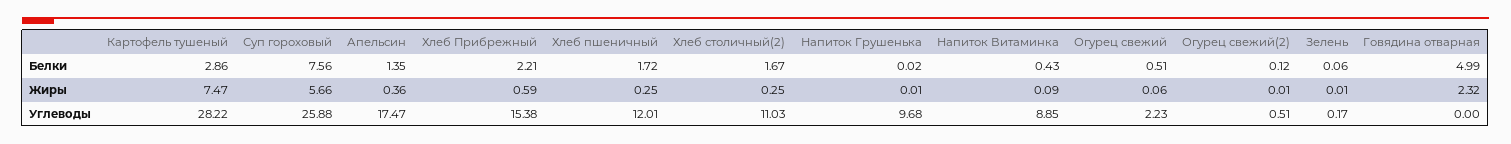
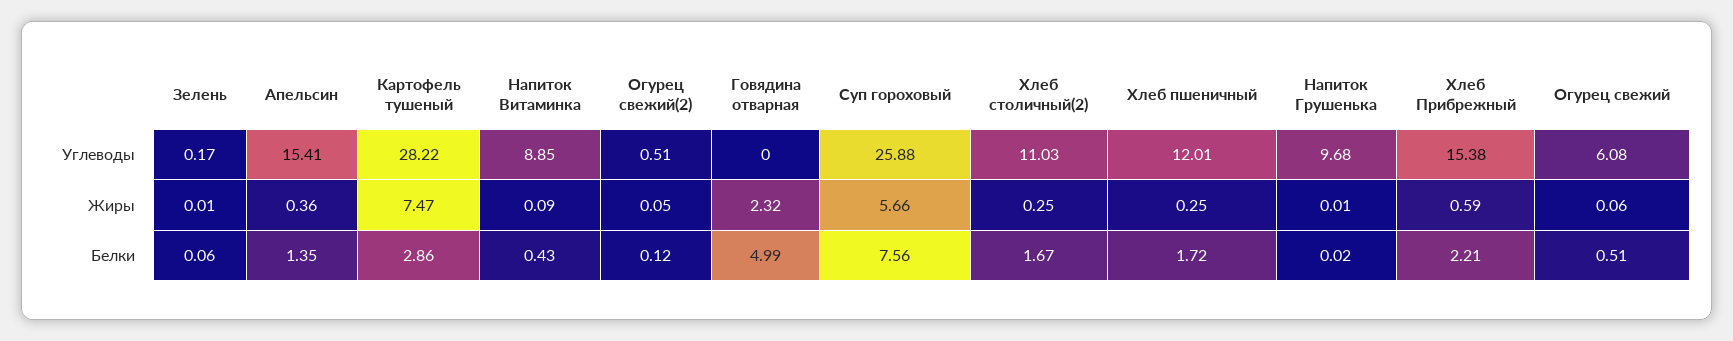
  {
    "Картофель тушеный": {
      "Белки": 2.86,
      "Жиры": 7.47,
      "Углеводы": 28.22
    },
    "Суп гороховый": {
      "Белки": 7.56,
      "Жиры": 5.66,
      "Углеводы": 25.88
    },
    "Апельсин": {
      "Белки": 1.35,
      "Жиры": 0.36,
-     "Углеводы": 17.47
+     "Углеводы": 15.41
    },
    "Хлеб Прибрежный": {
      "Белки": 2.21,
      "Жиры": 0.59,
      "Углеводы": 15.38
    },
    "Хлеб пшеничный": {
      "Белки": 1.72,
      "Жиры": 0.25,
      "Углеводы": 12.01
    },
    "Хлеб столичный(2)": {
      "Белки": 1.67,
      "Жиры": 0.25,
      "Углеводы": 11.03
    },
    "Напиток Грушенька": {
      "Белки": 0.02,
      "Жиры": 0.01,
      "Углеводы": 9.68
    },
    "Напиток Витаминка": {
      "Белки": 0.43,
      "Жиры": 0.09,
      "Углеводы": 8.85
    },
    "Огурец свежий": {
      "Белки": 0.51,
      "Жиры": 0.06,
-     "Углеводы": 2.23
+     "Углеводы": 6.08
    },
    "Огурец свежий(2)": {
      "Белки": 0.12,
-     "Жиры": 0.01,
+     "Жиры": 0.05,
      "Углеводы": 0.51
    },
    "Зелень": {
      "Белки": 0.06,
      "Жиры": 0.01,
      "Углеводы": 0.17
    },
    "Говядина отварная": {
      "Белки": 4.99,
      "Жиры": 2.32,
      "Углеводы": 0
    }
  }

